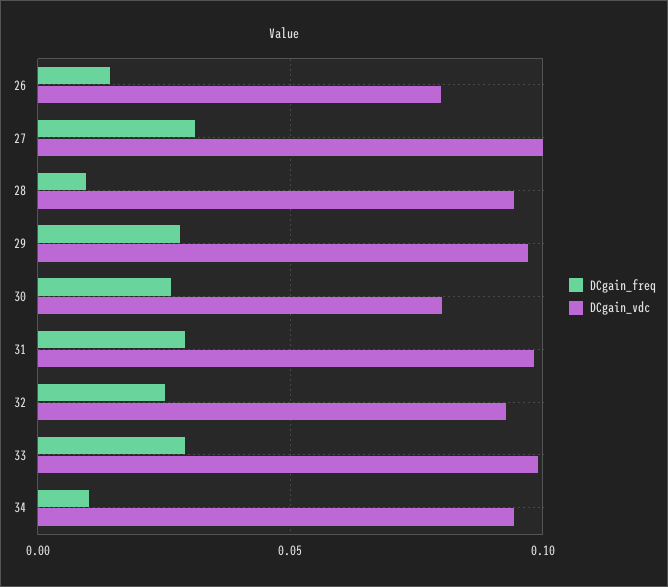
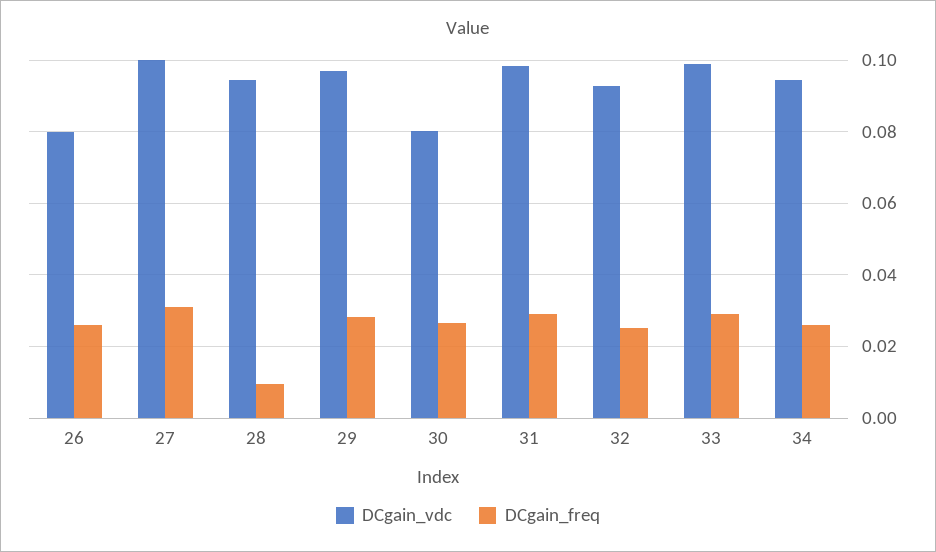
  {
    "DCgain_freq": {
-     "26": 0.015,
+     "26": 0.026,
      "27": 0.032,
      "28": 0.01,
      "29": 0.028,
      "30": 0.026,
      "31": 0.03,
      "32": 0.026,
      "33": 0.03,
-     "34": 0.01
+     "34": 0.026
    },
    "DCgain_vdc": {
      "26": 0.08,
      "27": 0.1,
      "28": 0.094,
      "29": 0.098,
      "30": 0.08,
      "31": 0.098,
      "32": 0.092,
      "33": 0.1,
      "34": 0.094
    }
  }

